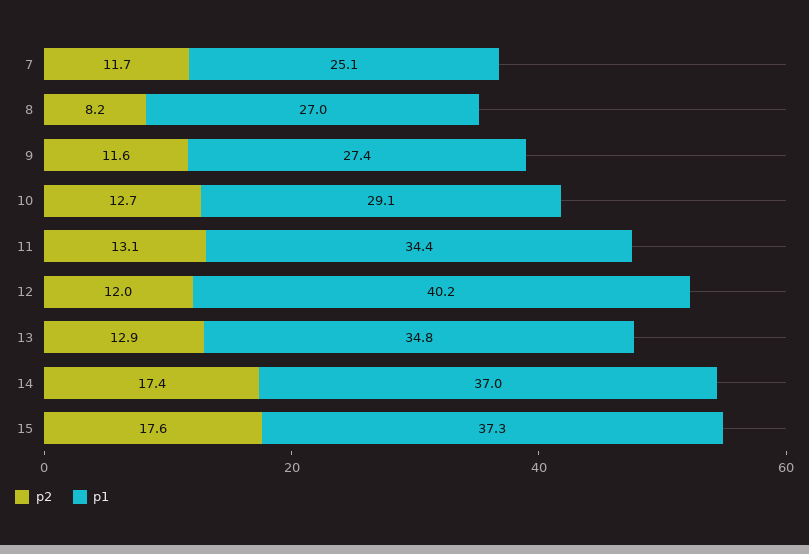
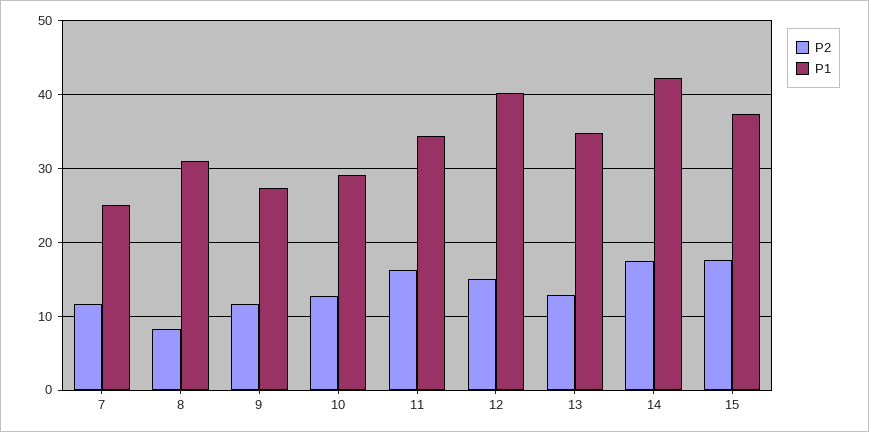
  {
    "p2": {
      "7": 11.7,
      "8": 8.2,
      "9": 11.6,
      "10": 12.7,
-     "11": 13.1,
+     "11": 16,
-     "12": 12,
+     "12": 15,
      "13": 12.9,
      "14": 17.4,
      "15": 17.6
    },
    "p1": {
      "7": 25.1,
-     "8": 27,
+     "8": 31,
      "9": 27.4,
      "10": 29.1,
      "11": 34.4,
      "12": 40.2,
      "13": 34.8,
-     "14": 37,
+     "14": 42,
      "15": 37.3
    }
  }

